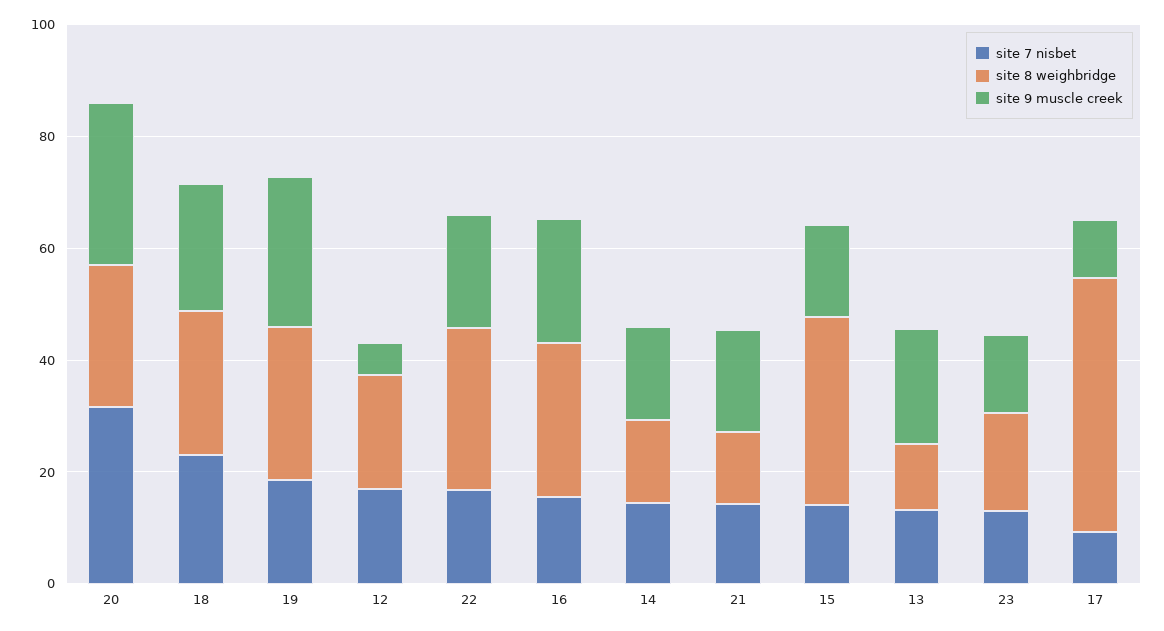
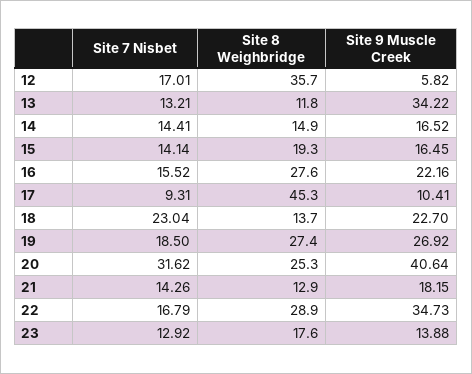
  {
    "site 7 nisbet": {
      "20": 31.62,
      "18": 23.04,
      "19": 18.5,
      "12": 17.01,
      "22": 16.79,
      "16": 15.52,
      "14": 14.41,
      "21": 14.26,
      "15": 14.14,
      "13": 13.21,
      "23": 12.92,
      "17": 9.31
    },
    "site 8 weighbridge": {
      "20": 25.3,
-     "18": 25,
+     "18": 13.7,
      "19": 27.4,
-     "12": 20,
+     "12": 35.7,
      "22": 28.9,
      "16": 27.6,
      "14": 14.9,
      "21": 12.9,
-     "15": 35,
+     "15": 19.3,
      "13": 11.8,
      "23": 17.6,
      "17": 45.3
    },
    "site 9 muscle creek": {
-     "20": 30,
+     "20": 40.64,
      "18": 22.7,
      "19": 26.92,
      "12": 5.82,
-     "22": 20,
+     "22": 34.73,
      "16": 22.16,
      "14": 16.52,
      "21": 18.15,
      "15": 16.45,
-     "13": 20,
+     "13": 34.22,
      "23": 13.88,
      "17": 10.41
    }
  }

